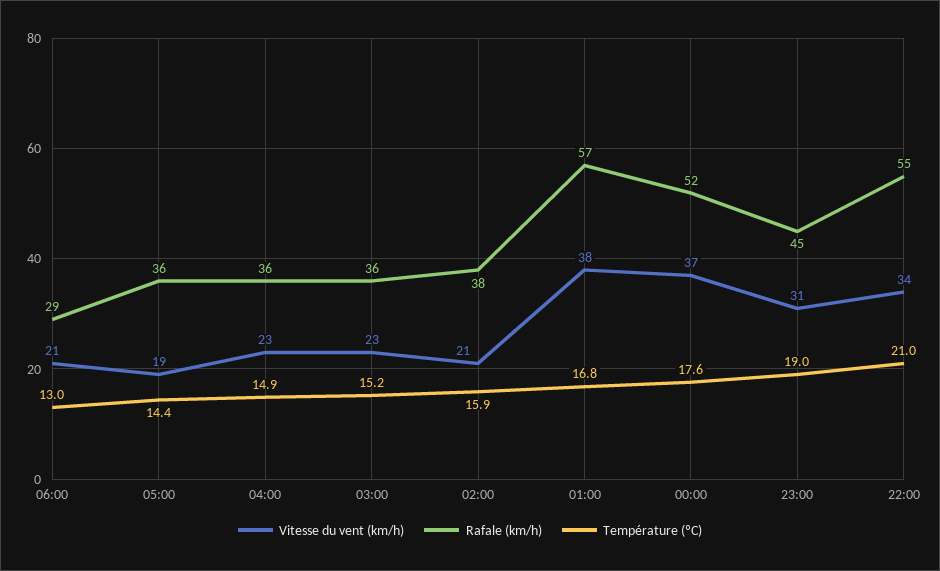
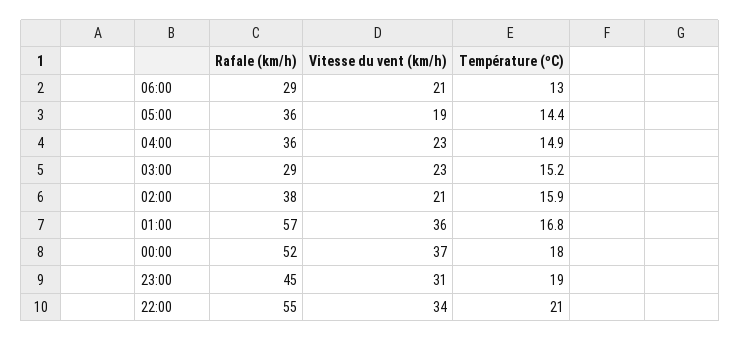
  {
    "Vitesse du vent (km/h)": {
      "06:00": 21,
      "05:00": 19,
      "04:00": 23,
      "03:00": 23,
      "02:00": 21,
-     "01:00": 38,
+     "01:00": 36,
      "00:00": 37,
      "23:00": 31,
      "22:00": 34
    },
    "Rafale (km/h)": {
      "06:00": 29,
      "05:00": 36,
      "04:00": 36,
-     "03:00": 36,
+     "03:00": 29,
      "02:00": 38,
      "01:00": 57,
      "00:00": 52,
      "23:00": 45,
      "22:00": 55
    },
    "Température (ºC)": {
      "06:00": 13,
      "05:00": 14.4,
      "04:00": 14.9,
      "03:00": 15.2,
      "02:00": 15.9,
      "01:00": 16.8,
-     "00:00": 17.6,
+     "00:00": 18,
      "23:00": 19,
      "22:00": 21
    }
  }

